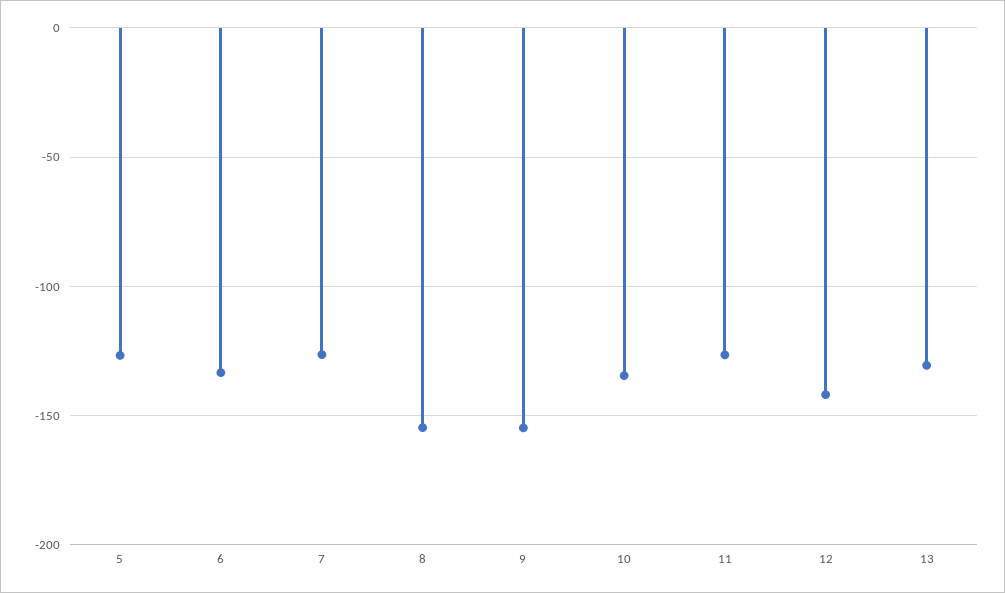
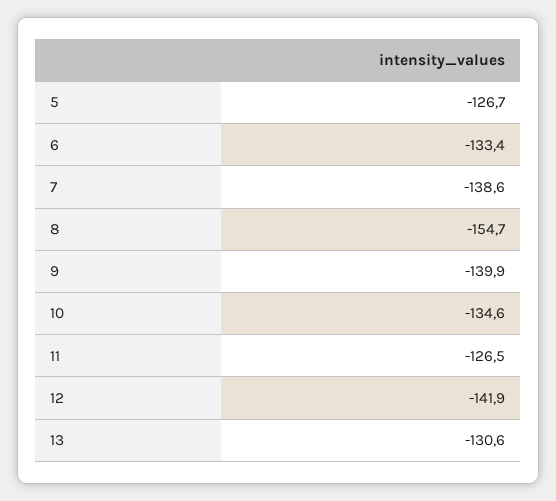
  {
    "5": -126.7,
    "6": -133.4,
-   "7": -125,
+   "7": -138.6,
    "8": -154.7,
-   "9": -155,
+   "9": -139.9,
    "10": -134.6,
    "11": -126.5,
    "12": -141.9,
    "13": -130.6
  }

